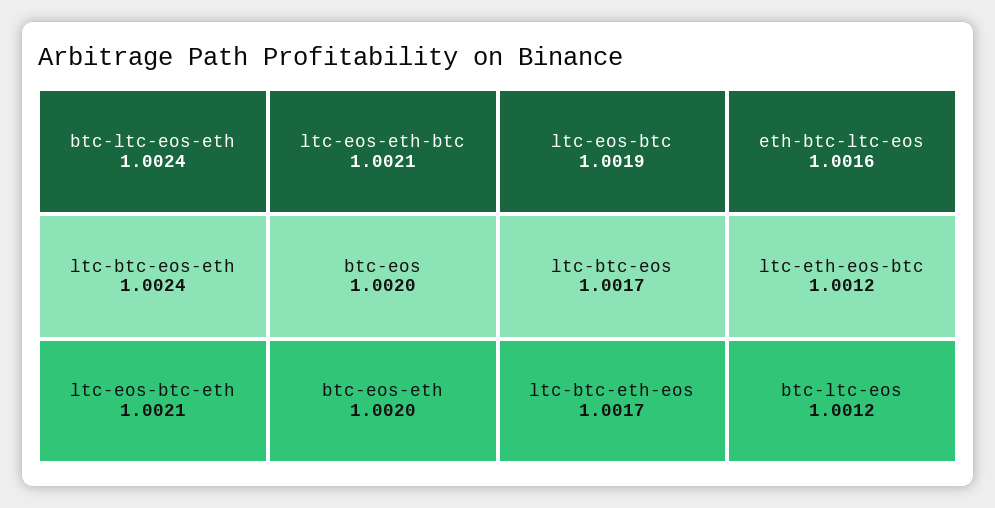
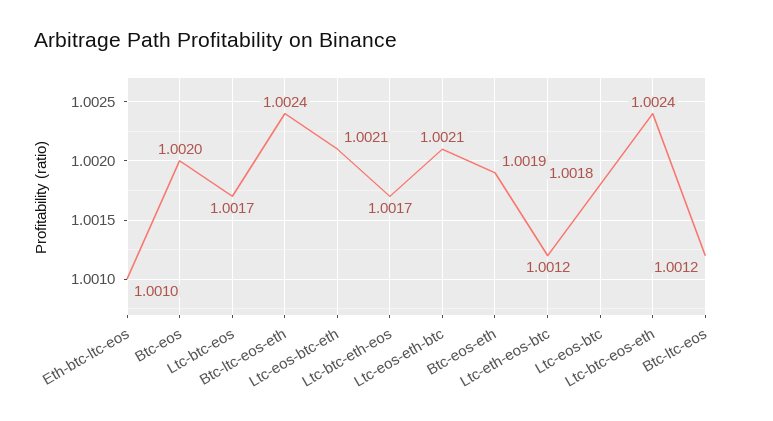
  {
    "btc-ltc-eos-eth": 1.0024,
    "ltc-btc-eos-eth": 1.0024,
    "ltc-eos-btc-eth": 1.0021,
    "ltc-eos-eth-btc": 1.0021,
    "btc-eos": 1.002,
-   "btc-eos-eth": 1.002,
+   "btc-eos-eth": 1.0019,
-   "ltc-eos-btc": 1.0019,
+   "ltc-eos-btc": 1.0018,
    "ltc-btc-eos": 1.0017,
    "ltc-btc-eth-eos": 1.0017,
-   "eth-btc-ltc-eos": 1.0016,
+   "eth-btc-ltc-eos": 1.001,
    "ltc-eth-eos-btc": 1.0012,
    "btc-ltc-eos": 1.0012
  }

